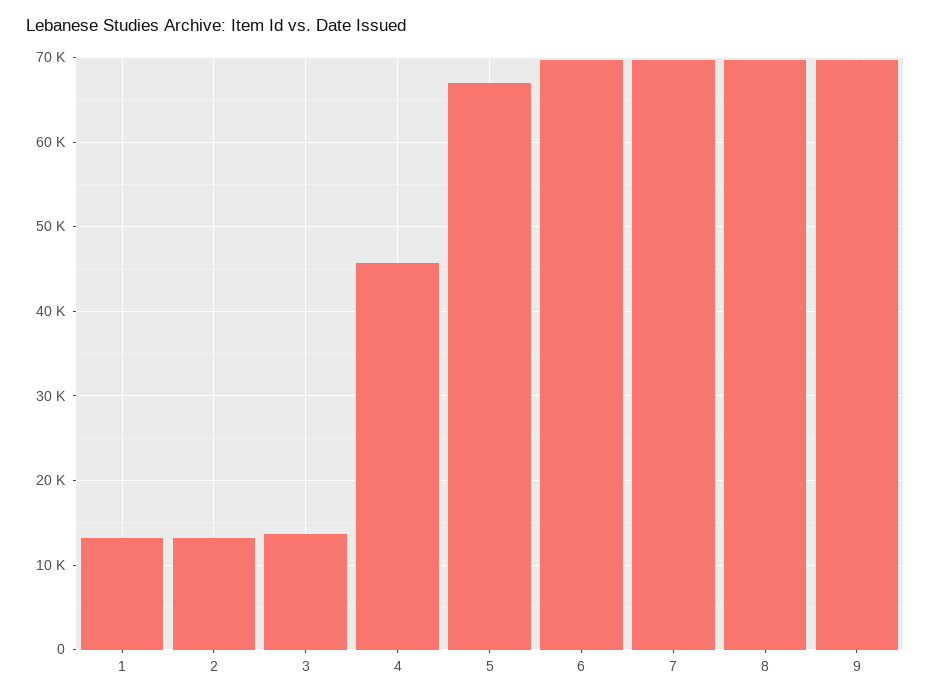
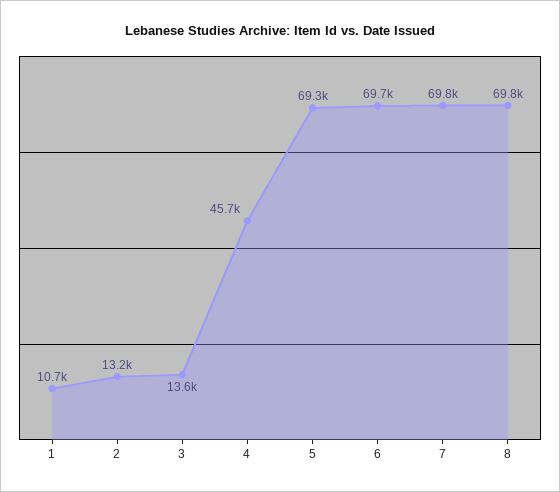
  {
-   "1": 13000,
+   "1": 10700,
    "2": 13200,
    "3": 13600,
    "4": 45700,
-   "5": 67000,
+   "5": 69300,
    "6": 69700,
    "7": 69800,
-   "8": 69800,
+   "8": 69800
-   "9": 70000
  }

